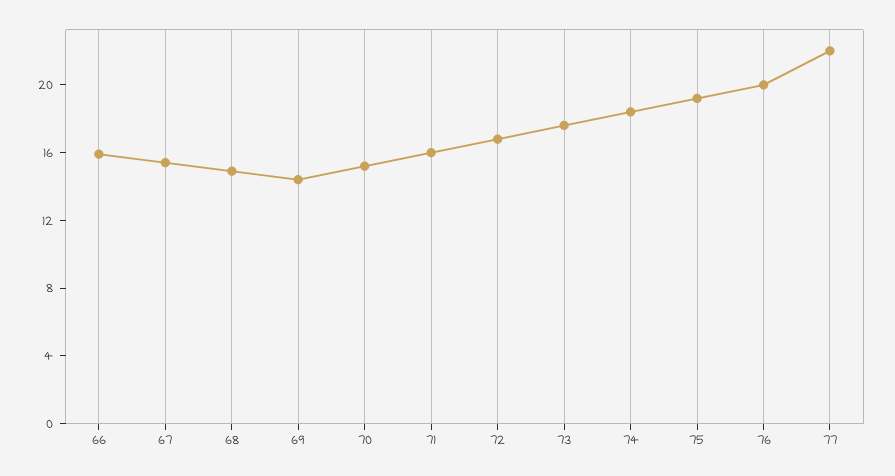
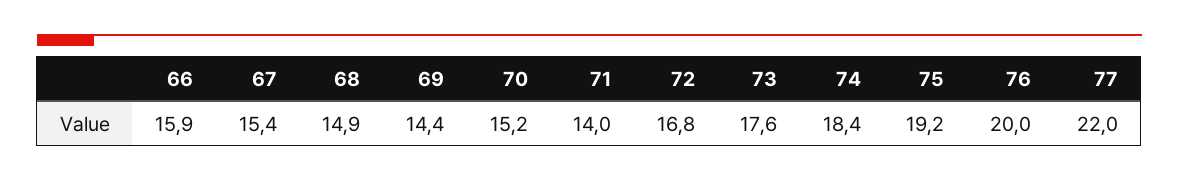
  {
    "66": 15.9,
    "67": 15.4,
    "68": 14.9,
    "69": 14.4,
    "70": 15.2,
-   "71": 16,
+   "71": 14,
    "72": 16.8,
    "73": 17.6,
    "74": 18.4,
    "75": 19.2,
    "76": 20,
    "77": 22
  }

